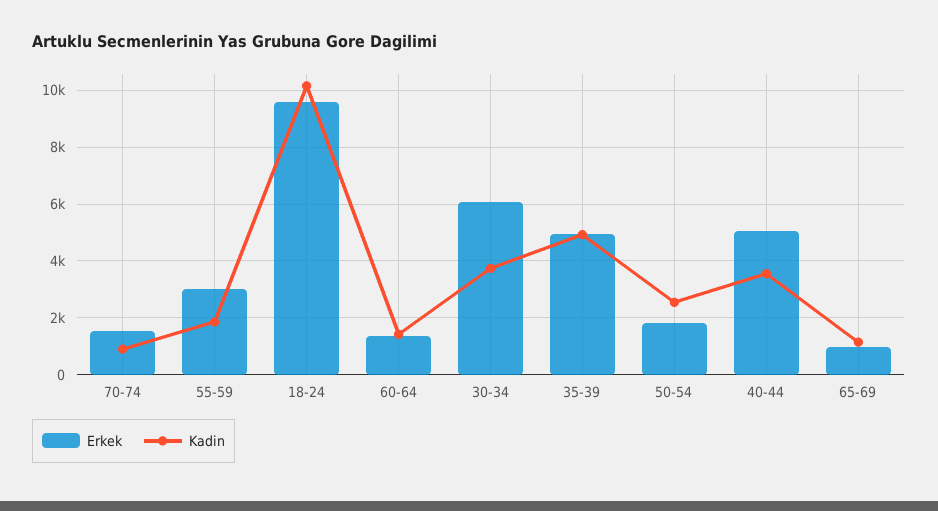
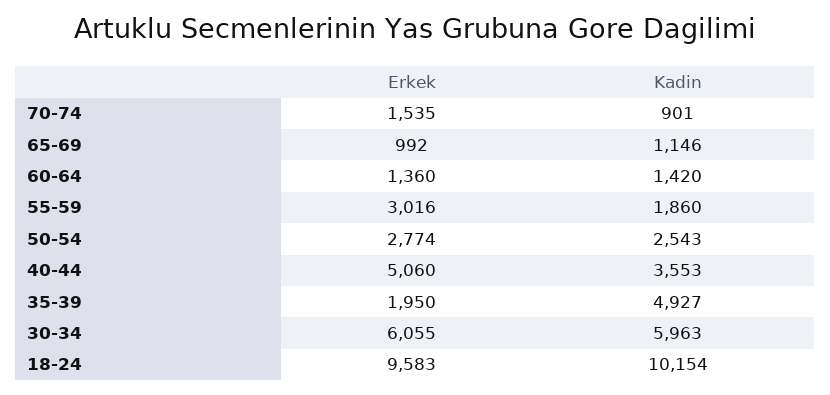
  {
    "Erkek": {
      "70-74": 1535,
      "55-59": 3016,
      "18-24": 9583,
      "60-64": 1360,
      "30-34": 6055,
-     "35-39": 5000,
+     "35-39": 1950,
-     "50-54": 1750,
+     "50-54": 2774,
      "40-44": 5060,
      "65-69": 992
    },
    "Kadin": {
      "70-74": 901,
      "55-59": 1860,
      "18-24": 10154,
      "60-64": 1420,
-     "30-34": 3750,
+     "30-34": 5963,
      "35-39": 4927,
      "50-54": 2543,
      "40-44": 3553,
      "65-69": 1146
    }
  }

